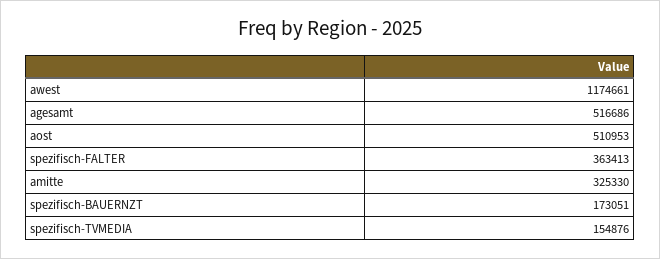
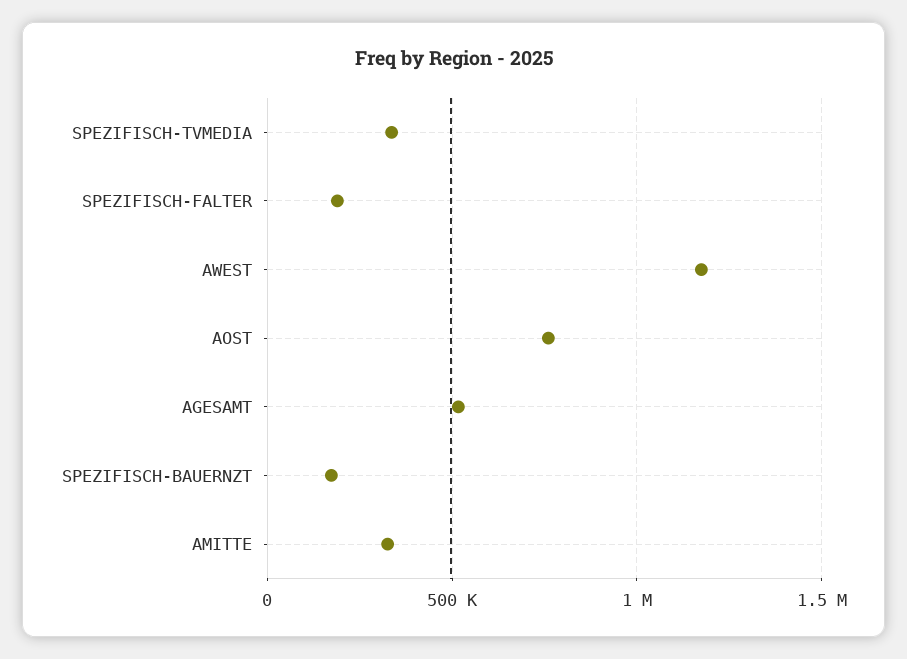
  {
    "awest": 1174661,
    "agesamt": 516686,
-   "aost": 510953,
+   "aost": 750000,
-   "spezifisch-FALTER": 363413,
+   "spezifisch-FALTER": 200000,
    "amitte": 325330,
    "spezifisch-BAUERNZT": 173051,
-   "spezifisch-TVMEDIA": 154876
+   "spezifisch-TVMEDIA": 350000
  }

